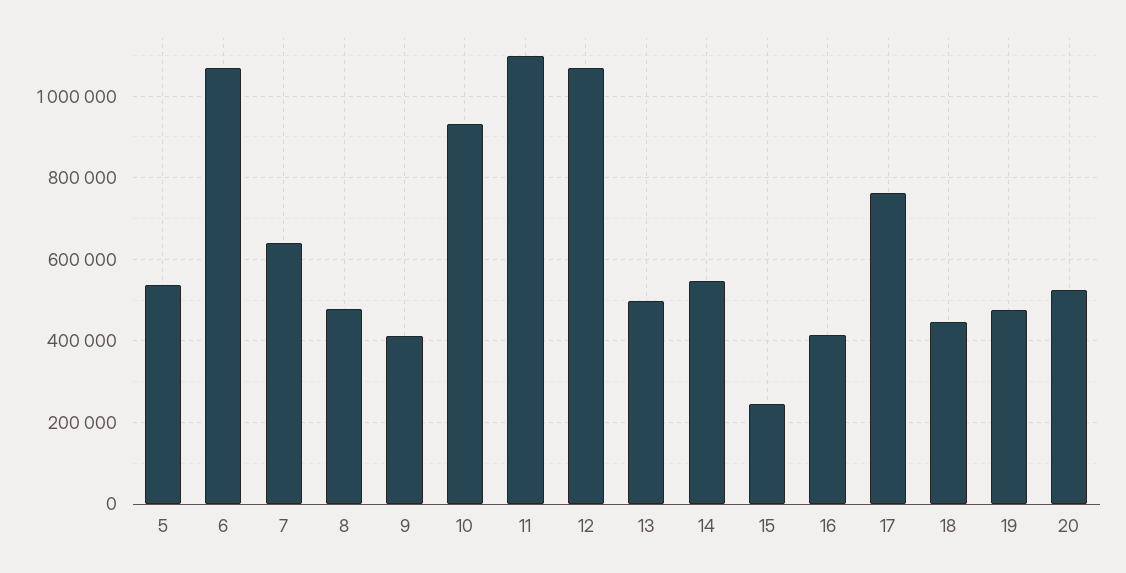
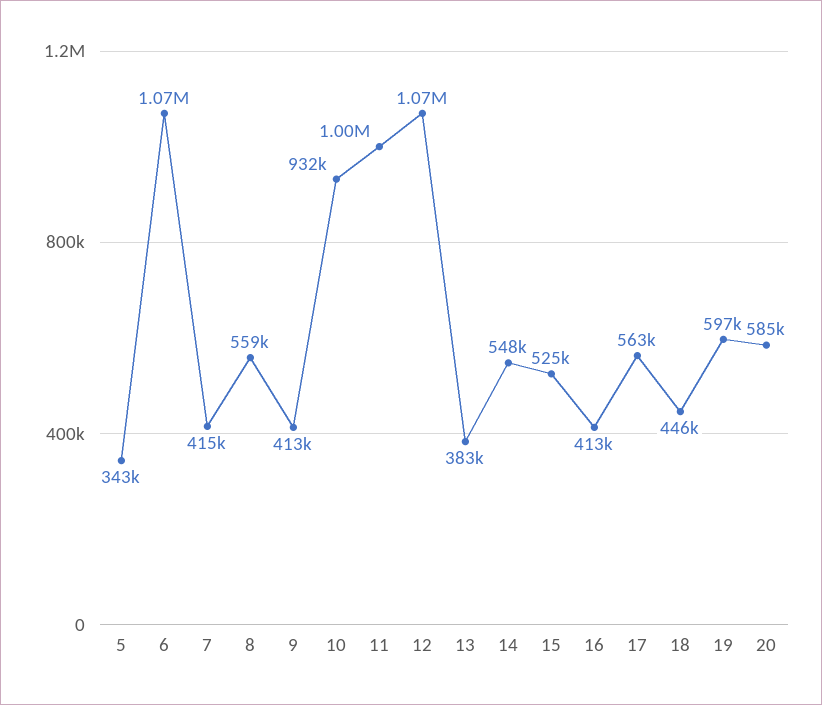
  {
-   "5": 540000,
+   "5": 343000,
    "6": 1070000,
-   "7": 640000,
+   "7": 415000,
-   "8": 480000,
+   "8": 559000,
    "9": 413000,
    "10": 932000,
-   "11": 1100000,
+   "11": 1000000,
    "12": 1070000,
-   "13": 500000,
+   "13": 383000,
    "14": 548000,
-   "15": 240000,
+   "15": 525000,
    "16": 413000,
-   "17": 760000,
+   "17": 563000,
    "18": 446000,
-   "19": 480000,
+   "19": 597000,
-   "20": 520000
+   "20": 585000
  }

